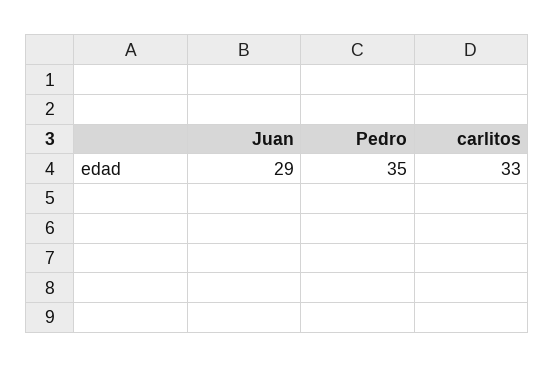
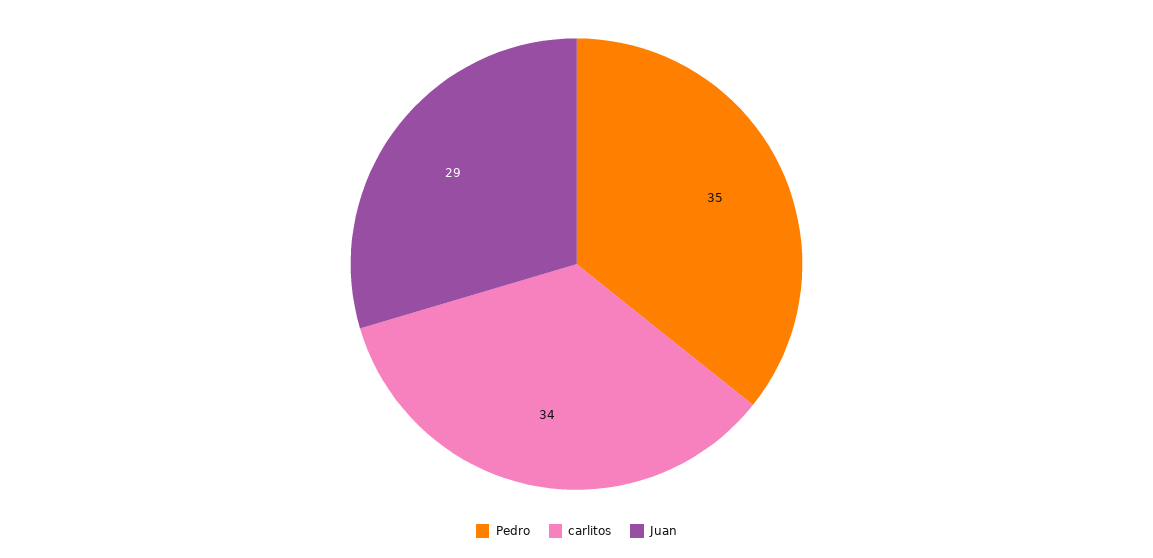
  {
    "Juan": 29,
    "Pedro": 35,
-   "carlitos": 33
+   "carlitos": 34
  }

